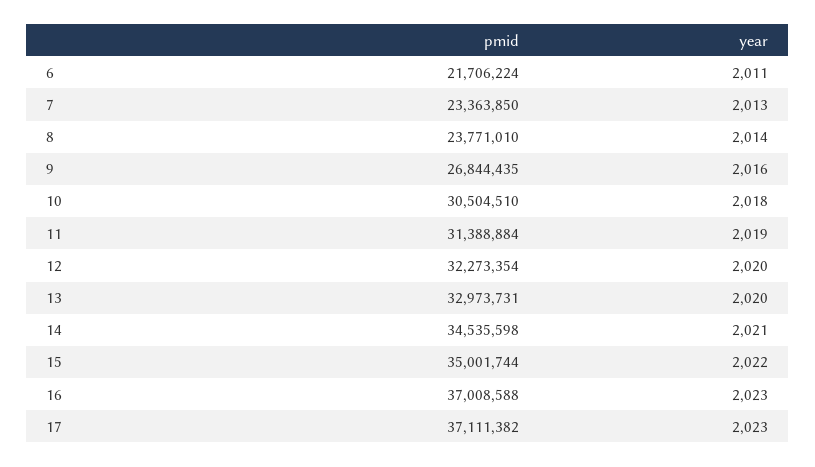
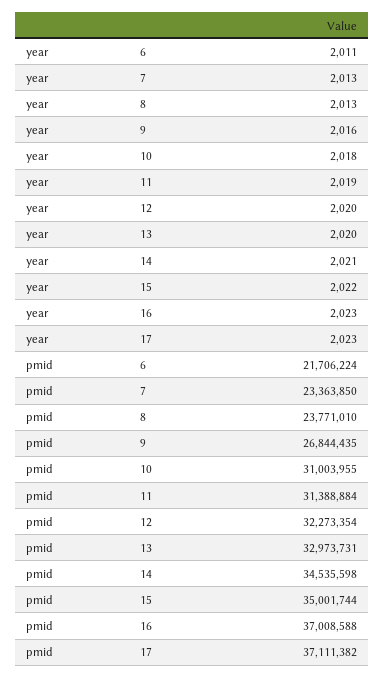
  {
    "pmid": {
      "6": 21706224,
      "7": 23363850,
      "8": 23771010,
      "9": 26844435,
-     "10": 30504510,
+     "10": 31003955,
      "11": 31388884,
      "12": 32273354,
      "13": 32973731,
      "14": 34535598,
      "15": 35001744,
      "16": 37008588,
      "17": 37111382
    },
    "year": {
      "6": 2011,
      "7": 2013,
-     "8": 2014,
+     "8": 2013,
      "9": 2016,
      "10": 2018,
      "11": 2019,
      "12": 2020,
      "13": 2020,
      "14": 2021,
      "15": 2022,
      "16": 2023,
      "17": 2023
    }
  }

